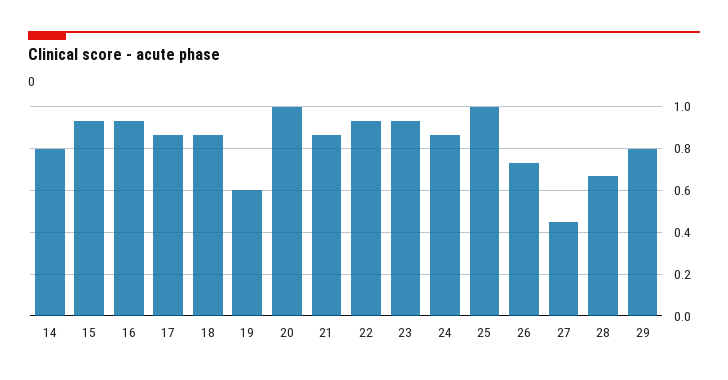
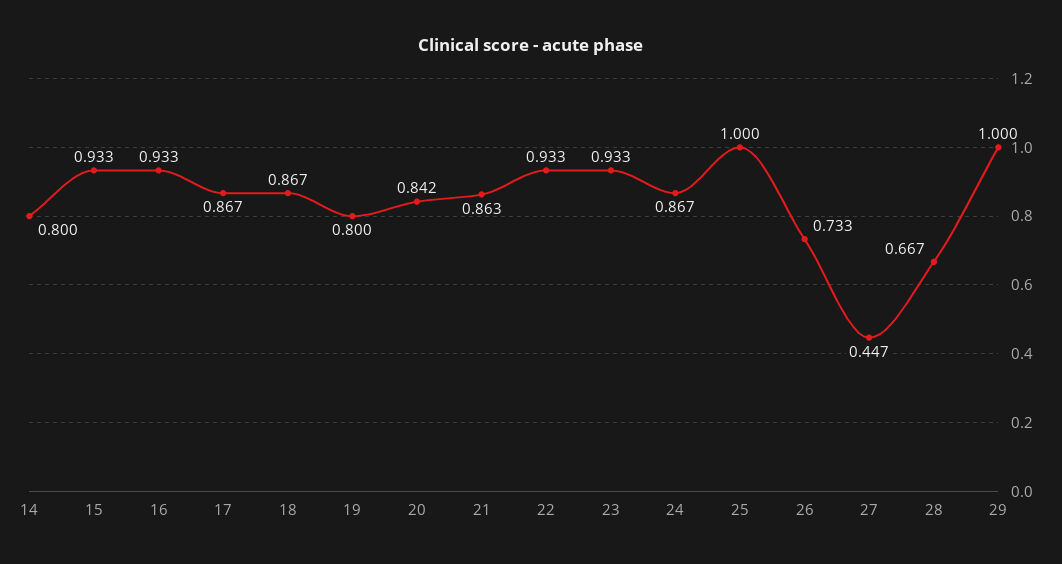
  {
    "14": 0.8,
    "15": 0.933,
    "16": 0.933,
    "17": 0.867,
    "18": 0.867,
-   "19": 0.6,
+   "19": 0.8,
-   "20": 1,
+   "20": 0.842,
    "21": 0.863,
    "22": 0.933,
    "23": 0.933,
    "24": 0.867,
    "25": 1,
    "26": 0.733,
    "27": 0.447,
    "28": 0.667,
-   "29": 0.8
+   "29": 1
  }

